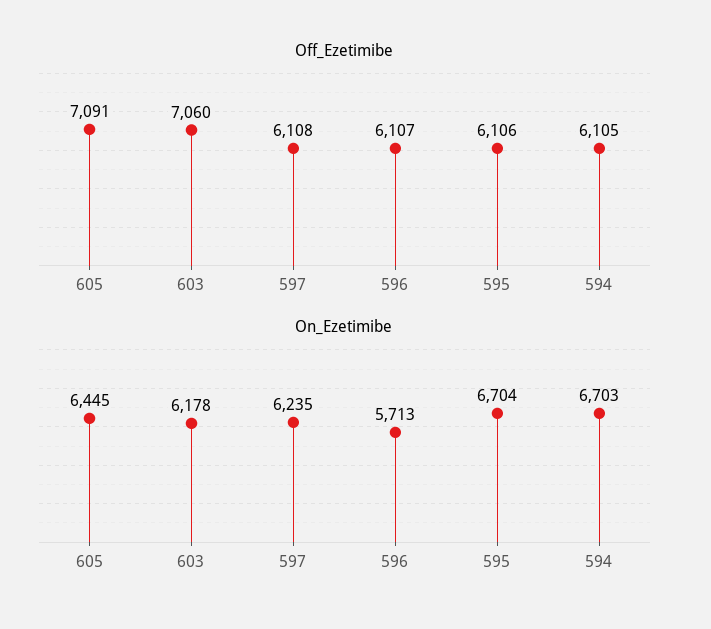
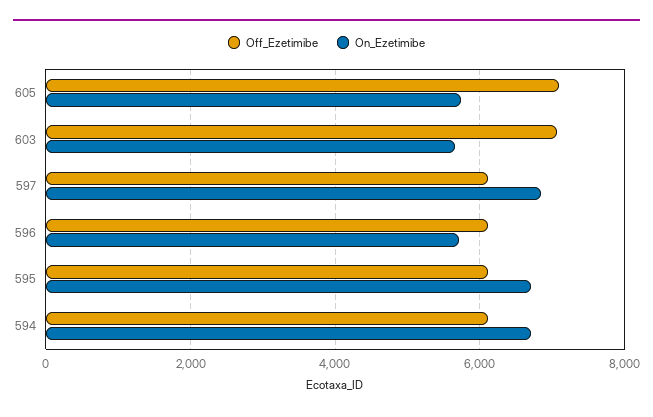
  {
    "Off_Ezetimibe": {
      "605": 7091,
      "603": 7060,
      "597": 6108,
      "596": 6107,
      "595": 6106,
      "594": 6105
    },
    "On_Ezetimibe": {
-     "605": 6445,
+     "605": 5800,
-     "603": 6178,
+     "603": 5600,
-     "597": 6235,
+     "597": 6800,
      "596": 5713,
      "595": 6704,
      "594": 6703
    }
  }

